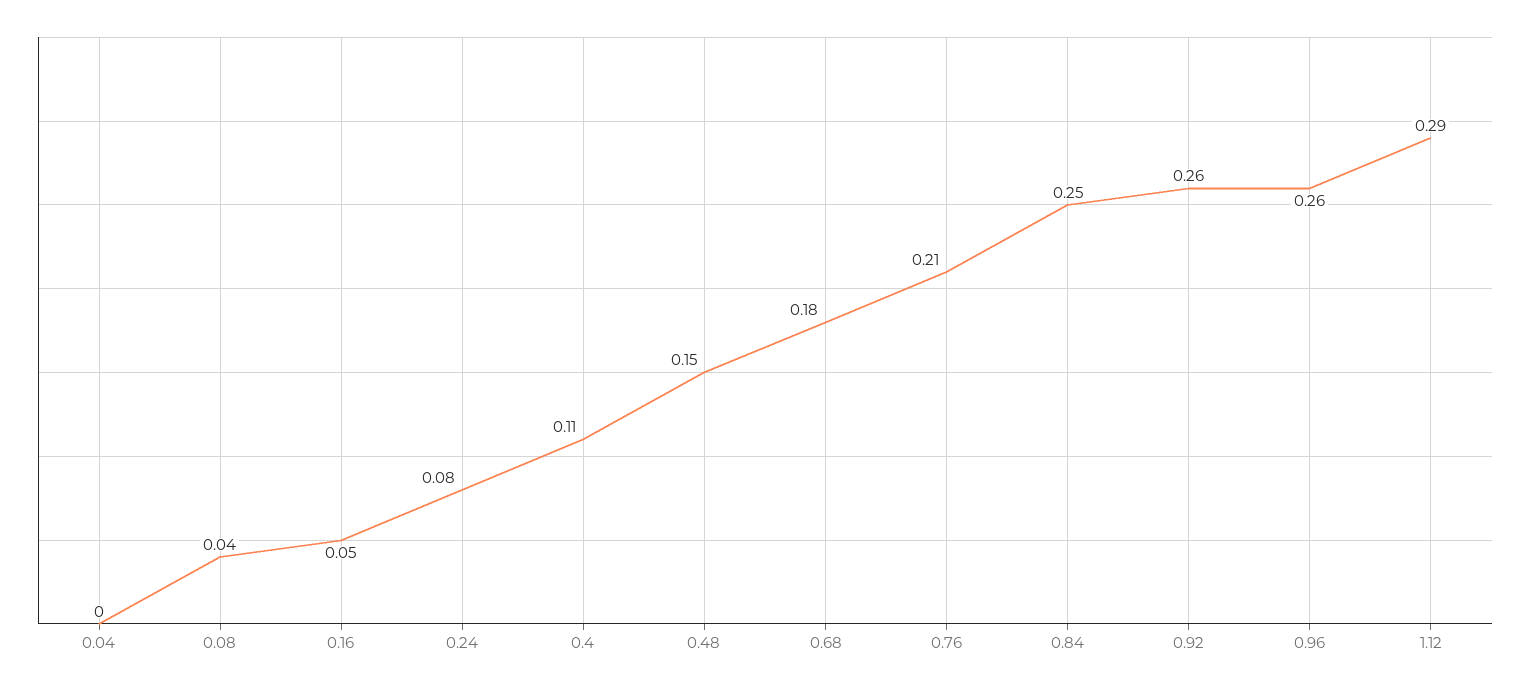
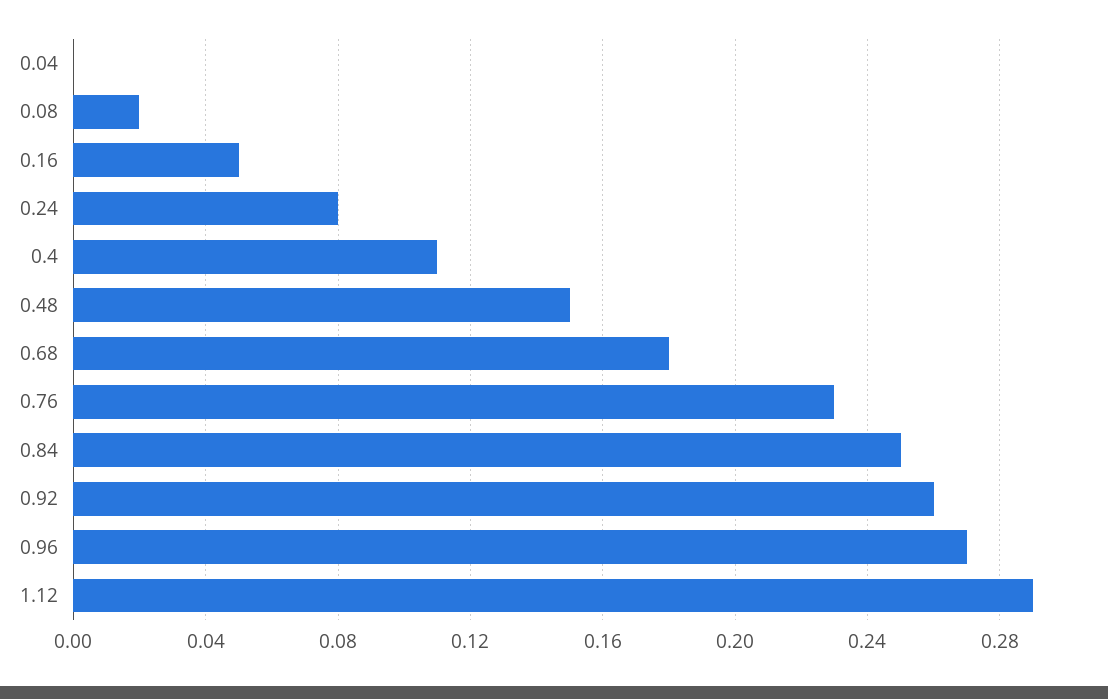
  {
    "0.04": 0,
-   "0.08": 0.04,
+   "0.08": 0.02,
    "0.16": 0.05,
    "0.24": 0.08,
    "0.4": 0.11,
    "0.48": 0.15,
    "0.68": 0.18,
-   "0.76": 0.21,
+   "0.76": 0.23,
    "0.84": 0.25,
    "0.92": 0.26,
-   "0.96": 0.26,
+   "0.96": 0.27,
    "1.12": 0.29
  }

